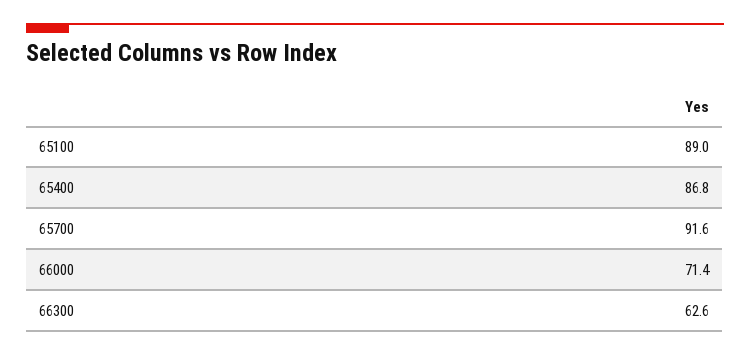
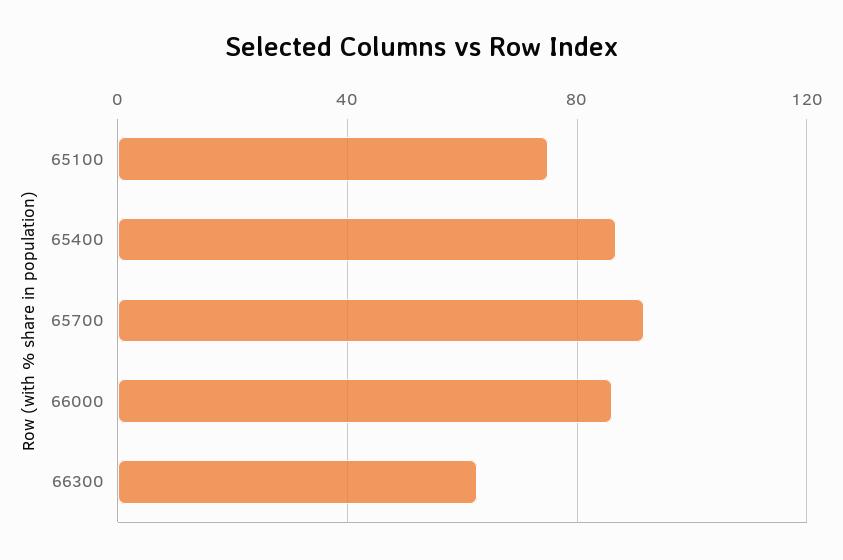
  {
-   "65100": 89,
+   "65100": 75,
    "65400": 86.8,
    "65700": 91.6,
-   "66000": 71.4,
+   "66000": 85,
    "66300": 62.6
  }

